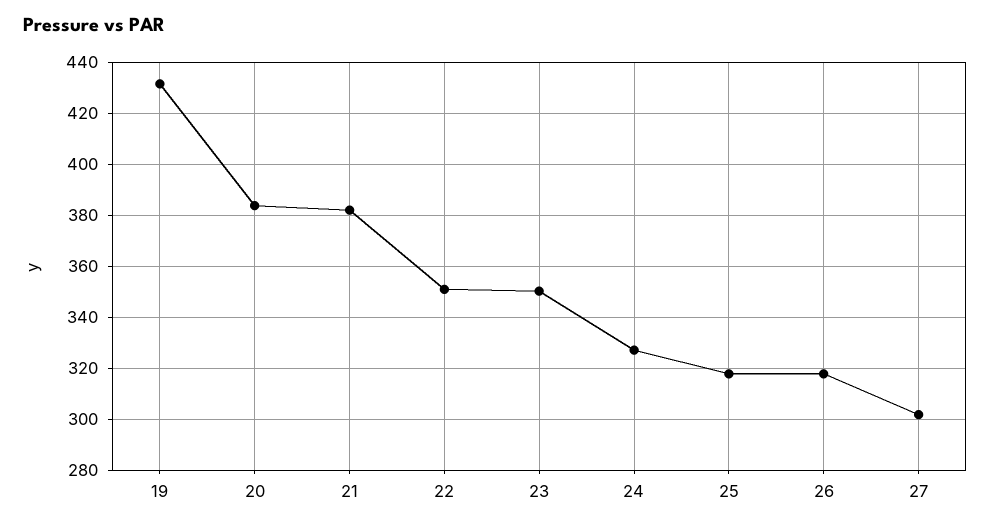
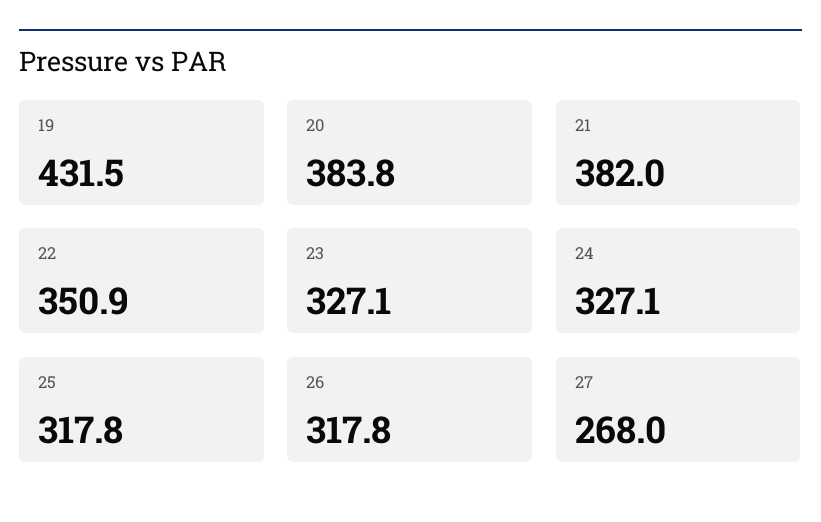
  {
    "19": 431.5,
    "20": 383.8,
    "21": 382,
    "22": 350.9,
-   "23": 350,
+   "23": 327.1,
    "24": 327.1,
    "25": 317.8,
    "26": 317.8,
-   "27": 302.5
+   "27": 268
  }

